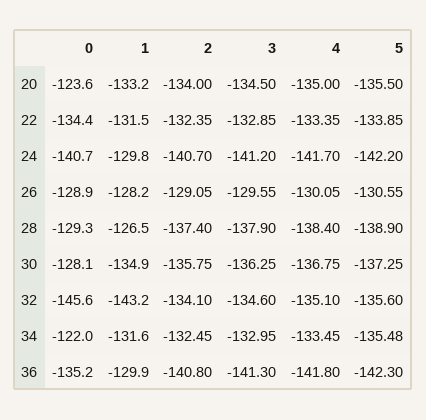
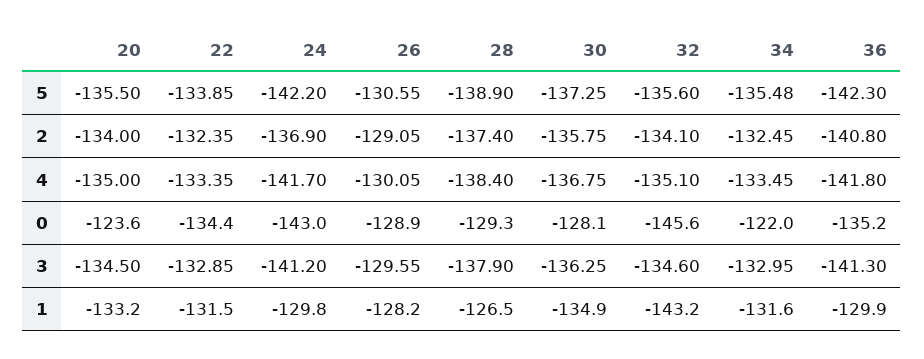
  {
    "0": {
      "20": -123.6,
      "22": -134.4,
-     "24": -140.7,
+     "24": -143,
      "26": -128.9,
      "28": -129.3,
      "30": -128.1,
      "32": -145.6,
      "34": -122,
      "36": -135.2
    },
    "1": {
      "20": -133.2,
      "22": -131.5,
      "24": -129.8,
      "26": -128.2,
      "28": -126.5,
      "30": -134.9,
      "32": -143.2,
      "34": -131.6,
      "36": -129.9
    },
    "2": {
      "20": -134,
      "22": -132.35,
-     "24": -140.7,
+     "24": -136.9,
      "26": -129.05,
      "28": -137.4,
      "30": -135.75,
      "32": -134.1,
      "34": -132.45,
      "36": -140.8
    },
    "3": {
      "20": -134.5,
      "22": -132.85,
      "24": -141.2,
      "26": -129.55,
      "28": -137.9,
      "30": -136.25,
      "32": -134.6,
      "34": -132.95,
      "36": -141.3
    },
    "4": {
      "20": -135,
      "22": -133.35,
      "24": -141.7,
      "26": -130.05,
      "28": -138.4,
      "30": -136.75,
      "32": -135.1,
      "34": -133.45,
      "36": -141.8
    },
    "5": {
      "20": -135.5,
      "22": -133.85,
      "24": -142.2,
      "26": -130.55,
      "28": -138.9,
      "30": -137.25,
      "32": -135.6,
      "34": -135.48,
      "36": -142.3
    }
  }

